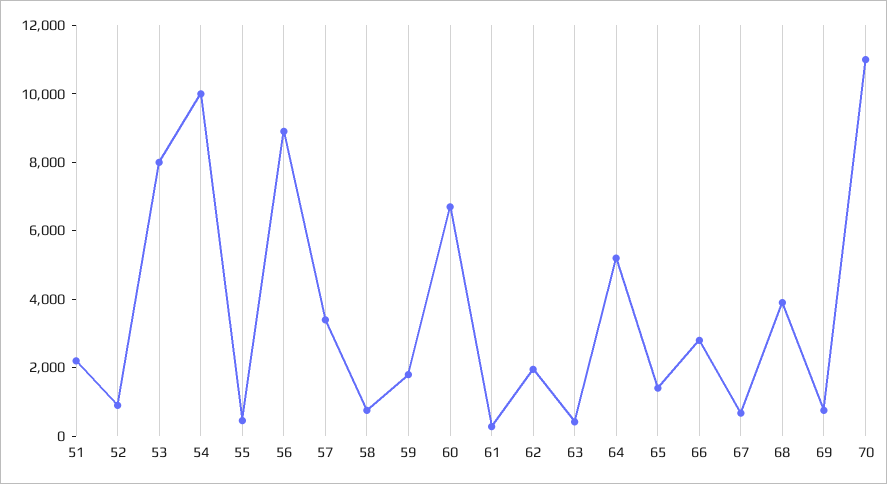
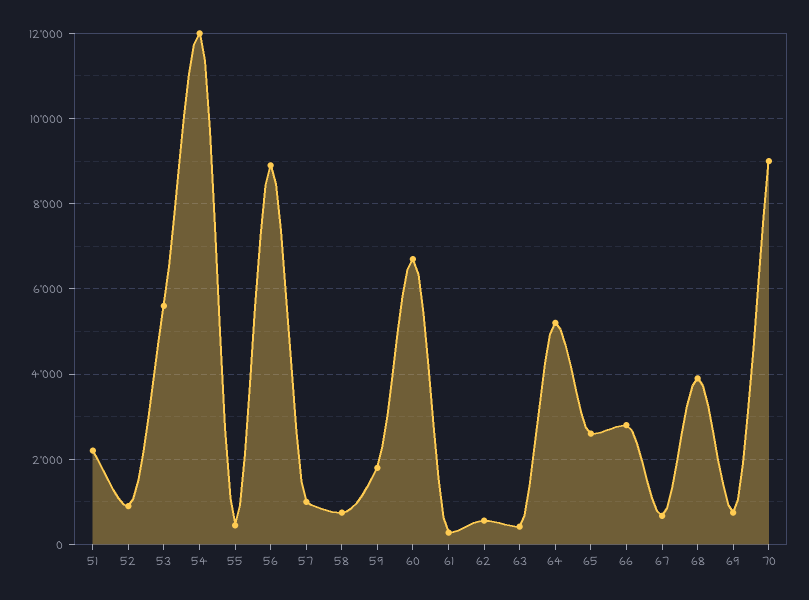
  {
    "51": 2200,
    "52": 1000,
-   "53": 8000,
+   "53": 5600,
-   "54": 10000,
+   "54": 12000,
    "55": 400,
    "56": 9000,
-   "57": 3500,
+   "57": 1000,
    "58": 800,
    "59": 1800,
    "60": 6800,
    "61": 200,
-   "62": 2000,
+   "62": 600,
    "63": 400,
    "64": 5200,
-   "65": 1500,
+   "65": 2600,
    "66": 2800,
    "67": 600,
    "68": 4000,
    "69": 800,
-   "70": 11000
+   "70": 9000
  }

